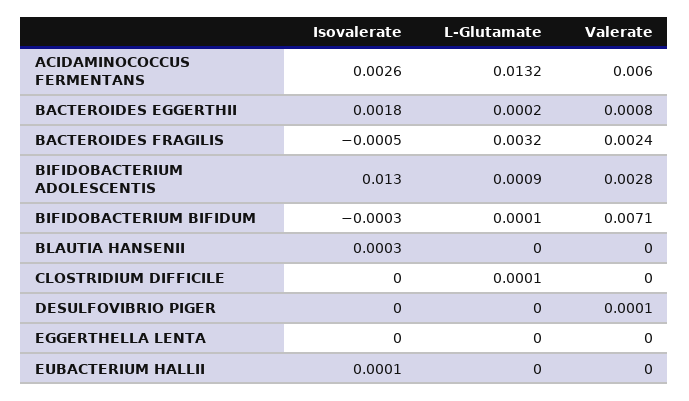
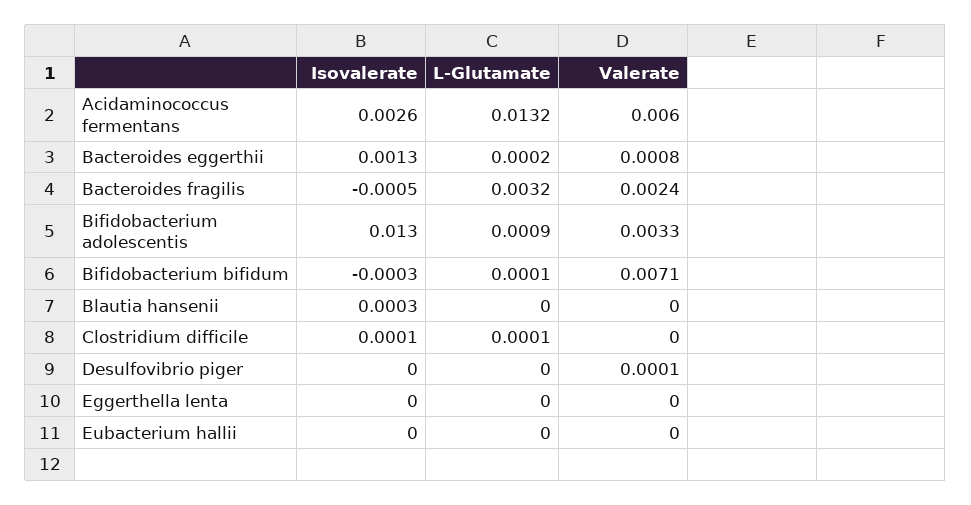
  {
    "Isovalerate": {
      "ACIDAMINOCOCCUS FERMENTANS": 0.0026,
-     "BACTEROIDES EGGERTHII": 0.0018,
+     "BACTEROIDES EGGERTHII": 0.0013,
      "BACTEROIDES FRAGILIS": -0.0005,
      "BIFIDOBACTERIUM ADOLESCENTIS": 0.013,
      "BIFIDOBACTERIUM BIFIDUM": -0.0003,
      "BLAUTIA HANSENII": 0.0003,
-     "CLOSTRIDIUM DIFFICILE": 0,
+     "CLOSTRIDIUM DIFFICILE": 0.0001,
      "DESULFOVIBRIO PIGER": 0,
      "EGGERTHELLA LENTA": 0,
-     "EUBACTERIUM HALLII": 0.0001
+     "EUBACTERIUM HALLII": 0
    },
    "L-Glutamate": {
      "ACIDAMINOCOCCUS FERMENTANS": 0.0132,
      "BACTEROIDES EGGERTHII": 0.0002,
      "BACTEROIDES FRAGILIS": 0.0032,
      "BIFIDOBACTERIUM ADOLESCENTIS": 0.0009,
      "BIFIDOBACTERIUM BIFIDUM": 0.0001,
      "BLAUTIA HANSENII": 0,
      "CLOSTRIDIUM DIFFICILE": 0.0001,
      "DESULFOVIBRIO PIGER": 0,
      "EGGERTHELLA LENTA": 0,
      "EUBACTERIUM HALLII": 0
    },
    "Valerate": {
      "ACIDAMINOCOCCUS FERMENTANS": 0.006,
      "BACTEROIDES EGGERTHII": 0.0008,
      "BACTEROIDES FRAGILIS": 0.0024,
-     "BIFIDOBACTERIUM ADOLESCENTIS": 0.0028,
+     "BIFIDOBACTERIUM ADOLESCENTIS": 0.0033,
      "BIFIDOBACTERIUM BIFIDUM": 0.0071,
      "BLAUTIA HANSENII": 0,
      "CLOSTRIDIUM DIFFICILE": 0,
      "DESULFOVIBRIO PIGER": 0.0001,
      "EGGERTHELLA LENTA": 0,
      "EUBACTERIUM HALLII": 0
    }
  }

